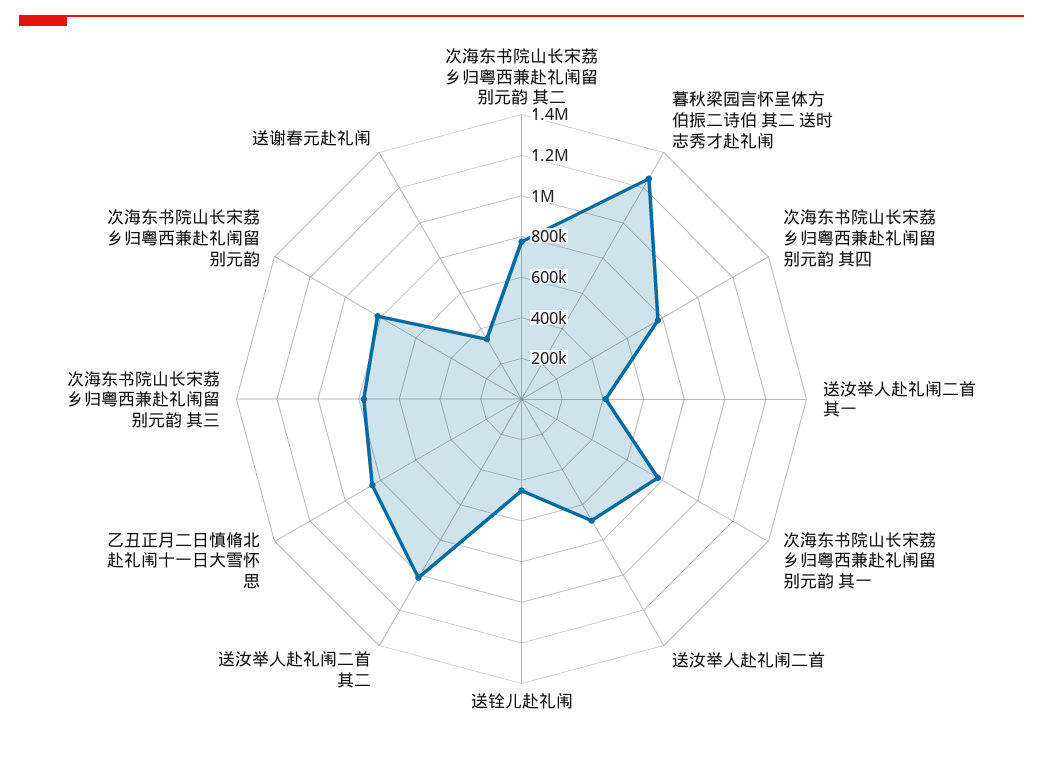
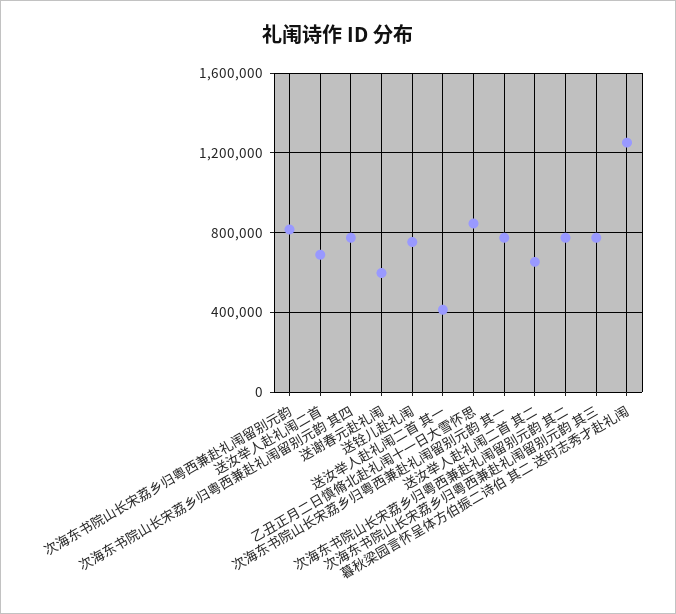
  {
    "次海东书院山长宋荔乡归粤西兼赴礼闱留别元韵 其二": 750000,
    "暮秋梁园言怀呈体方伯振二诗伯 其二 送时志秀才赴礼闱": 1250000,
    "次海东书院山长宋荔乡归粤西兼赴礼闱留别元韵 其四": 750000,
    "送汝举人赴礼闱二首 其一": 400000,
    "次海东书院山长宋荔乡归粤西兼赴礼闱留别元韵 其一": 750000,
    "送汝举人赴礼闱二首": 700000,
-   "送铨儿赴礼闱": 450000,
+   "送铨儿赴礼闱": 750000,
-   "送汝举人赴礼闱二首 其二": 1000000,
+   "送汝举人赴礼闱二首 其二": 650000,
    "乙丑正月二日慎脩北赴礼闱十一日大雪怀思": 850000,
    "次海东书院山长宋荔乡归粤西兼赴礼闱留别元韵 其三": 750000,
    "次海东书院山长宋荔乡归粤西兼赴礼闱留别元韵": 800000,
-   "送谢春元赴礼闱": 350000
+   "送谢春元赴礼闱": 600000
  }

